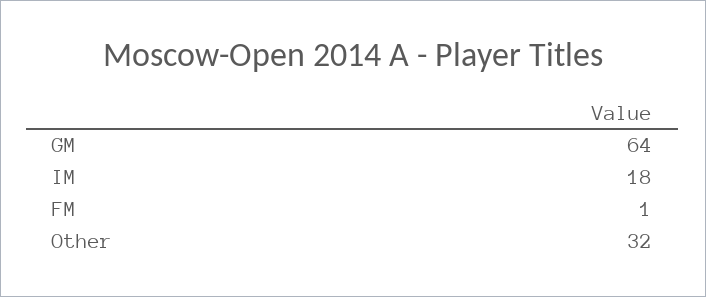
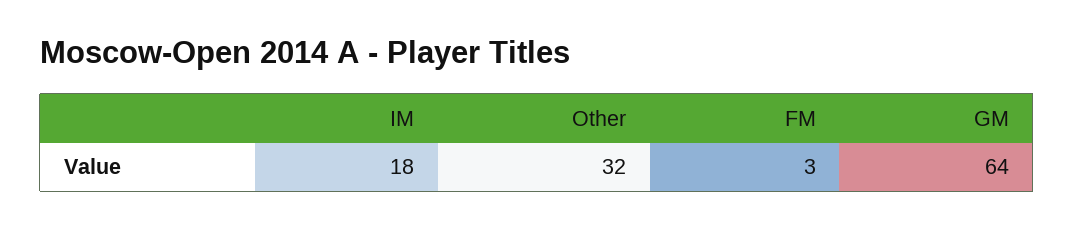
  {
    "GM": 64,
    "IM": 18,
-   "FM": 1,
+   "FM": 3,
    "Other": 32
  }

